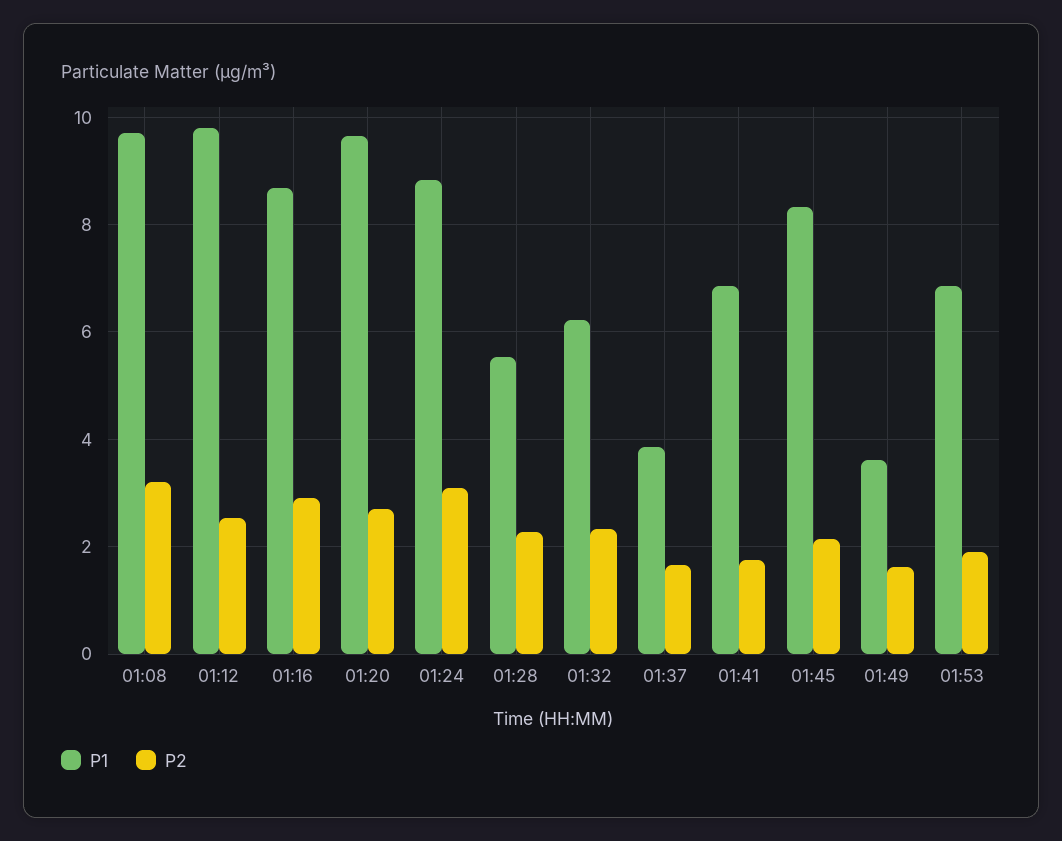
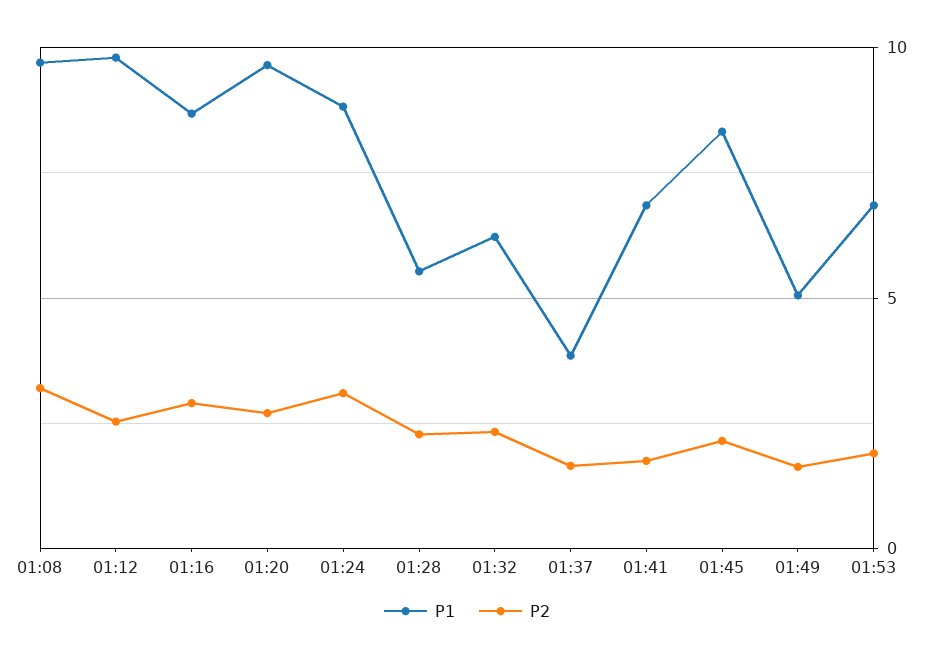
  {
    "P1": {
      "01:08": 9.8,
      "01:12": 9.8,
      "01:16": 8.6,
      "01:20": 9.6,
      "01:24": 8.8,
      "01:28": 5.6,
      "01:32": 6.2,
      "01:37": 3.8,
      "01:41": 6.8,
      "01:45": 8.4,
-     "01:49": 3.6,
+     "01:49": 5,
      "01:53": 6.8
    },
    "P2": {
      "01:08": 3.2,
      "01:12": 2.6,
      "01:16": 3,
      "01:20": 2.8,
      "01:24": 3.2,
      "01:28": 2.2,
      "01:32": 2.4,
      "01:37": 1.6,
      "01:41": 1.8,
      "01:45": 2.2,
      "01:49": 1.6,
      "01:53": 2
    }
  }

